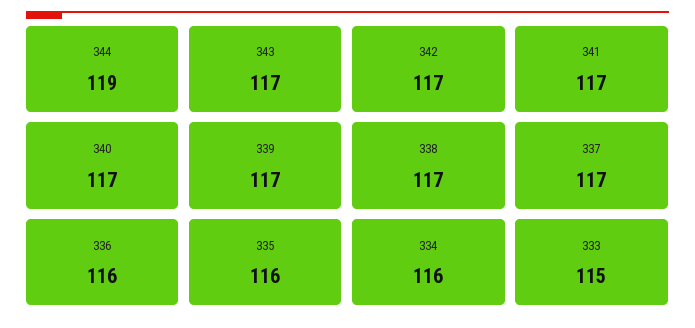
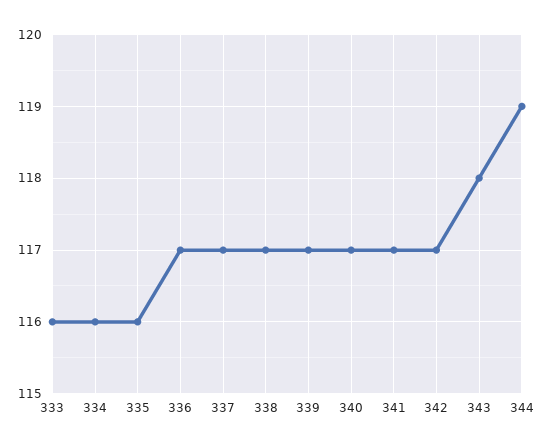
  {
    "344": 119,
-   "343": 117,
+   "343": 118,
    "342": 117,
    "341": 117,
    "340": 117,
    "339": 117,
    "338": 117,
    "337": 117,
-   "336": 116,
+   "336": 117,
    "335": 116,
    "334": 116,
-   "333": 115
+   "333": 116
  }

